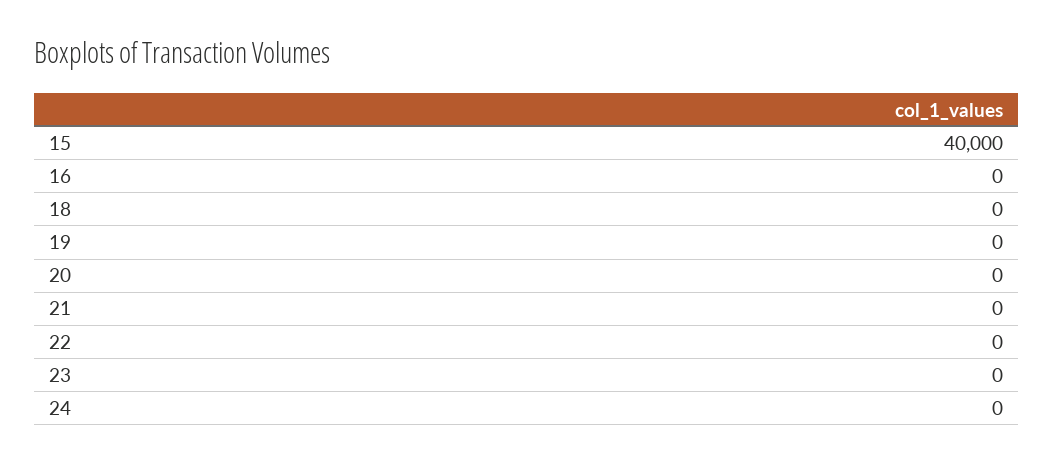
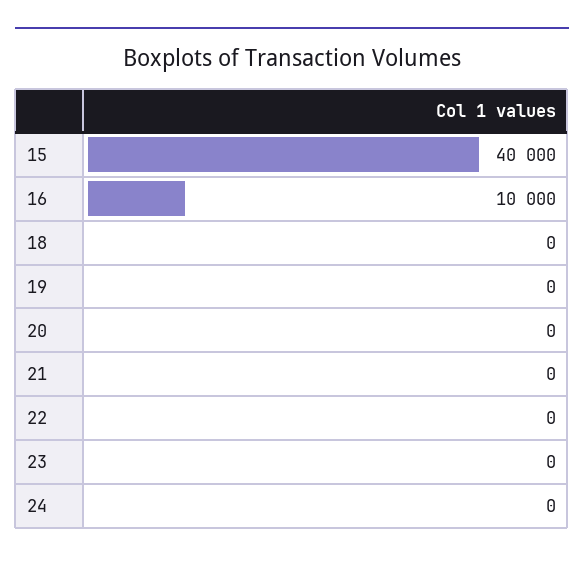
  {
    "15": 40000,
-   "16": 0,
+   "16": 10000,
    "18": 0,
    "19": 0,
    "20": 0,
    "21": 0,
    "22": 0,
    "23": 0,
    "24": 0
  }

